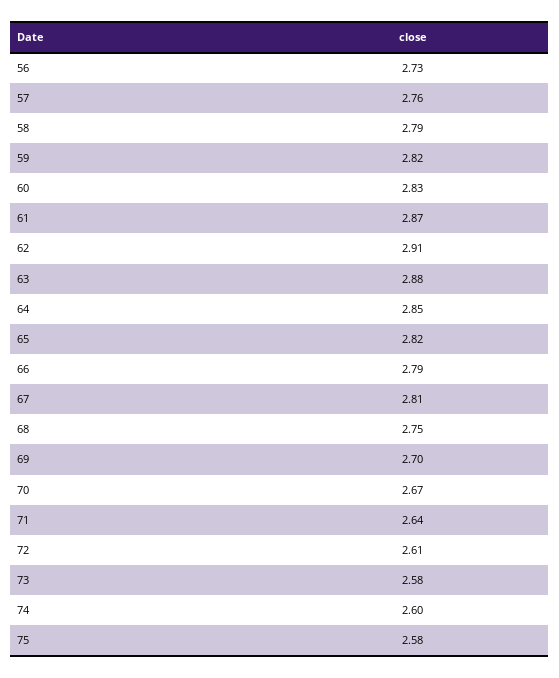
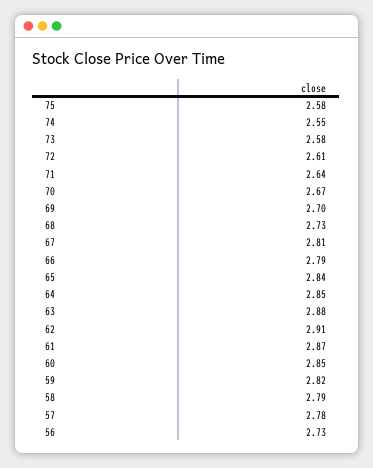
  {
    "56": 2.73,
-   "57": 2.76,
+   "57": 2.78,
    "58": 2.79,
    "59": 2.82,
-   "60": 2.83,
+   "60": 2.85,
    "61": 2.87,
    "62": 2.91,
    "63": 2.88,
    "64": 2.85,
-   "65": 2.82,
+   "65": 2.84,
    "66": 2.79,
    "67": 2.81,
-   "68": 2.75,
+   "68": 2.73,
    "69": 2.7,
    "70": 2.67,
    "71": 2.64,
    "72": 2.61,
    "73": 2.58,
-   "74": 2.6,
+   "74": 2.55,
    "75": 2.58
  }

